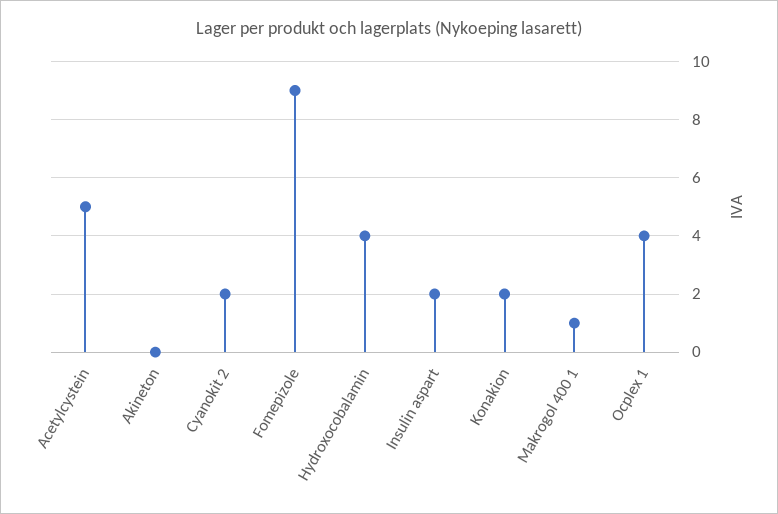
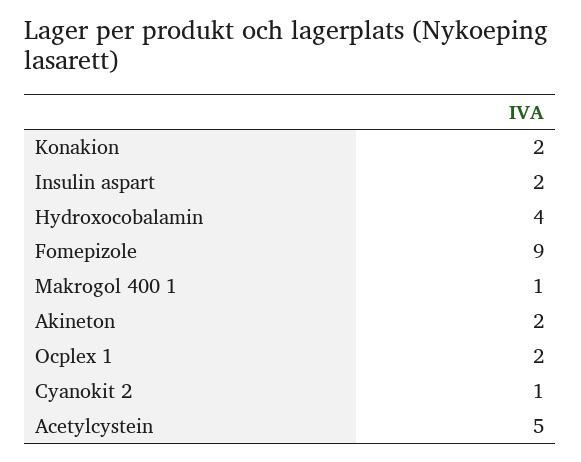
  {
    "Acetylcystein": 5,
-   "Akineton": 0,
+   "Akineton": 2,
-   "Cyanokit 2": 2,
+   "Cyanokit 2": 1,
    "Fomepizole": 9,
    "Hydroxocobalamin": 4,
    "Insulin aspart": 2,
    "Konakion": 2,
    "Makrogol 400 1": 1,
-   "Ocplex 1": 4
+   "Ocplex 1": 2
  }

